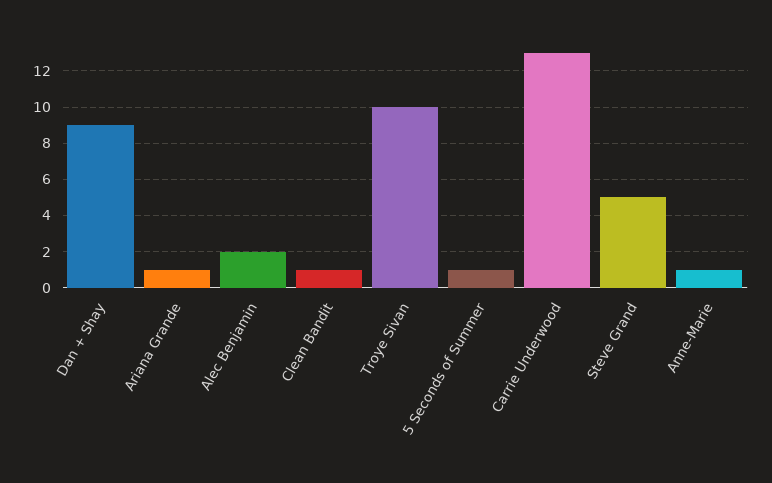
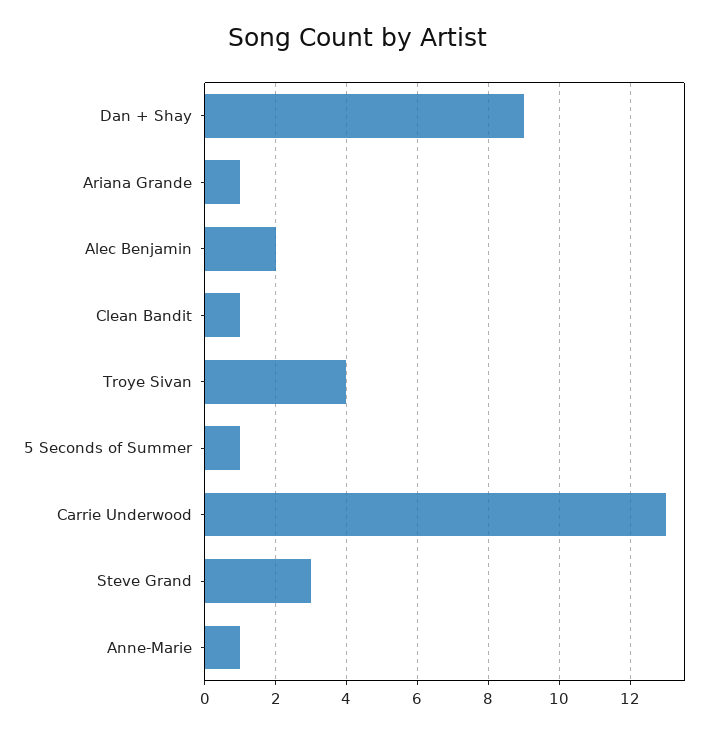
  {
    "Dan + Shay": 9,
    "Ariana Grande": 1,
    "Alec Benjamin": 2,
    "Clean Bandit": 1,
-   "Troye Sivan": 10,
+   "Troye Sivan": 4,
    "5 Seconds of Summer": 1,
    "Carrie Underwood": 13,
-   "Steve Grand": 5,
+   "Steve Grand": 3,
    "Anne-Marie": 1
  }

